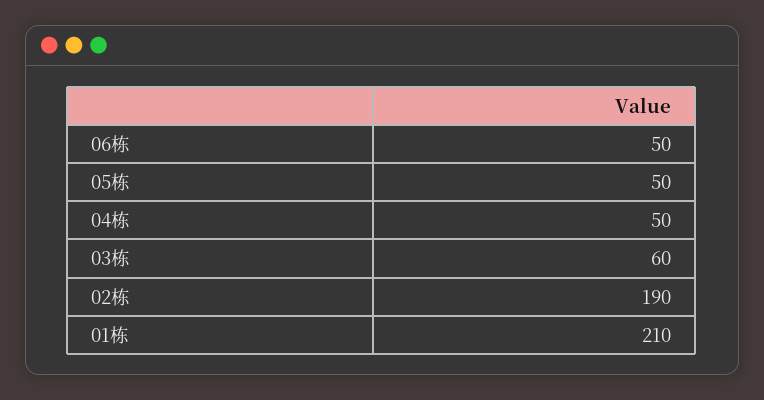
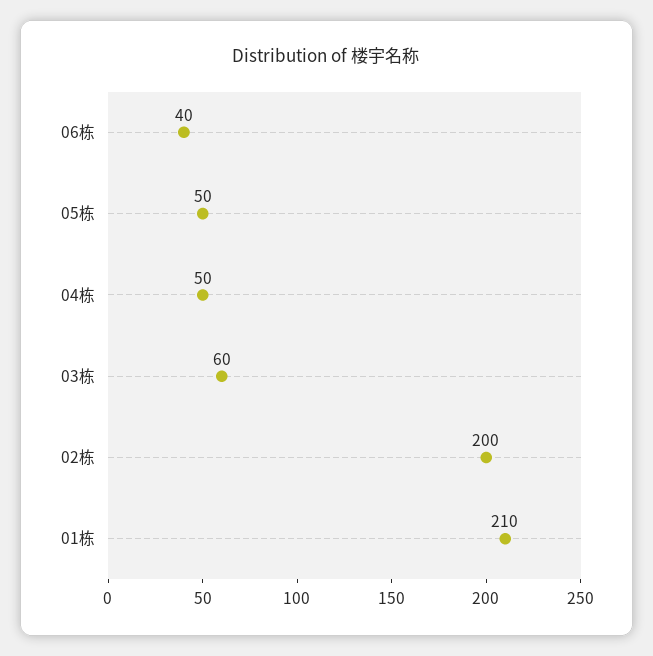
  {
-   "06栋": 50,
+   "06栋": 40,
    "05栋": 50,
    "04栋": 50,
    "03栋": 60,
-   "02栋": 190,
+   "02栋": 200,
    "01栋": 210
  }

